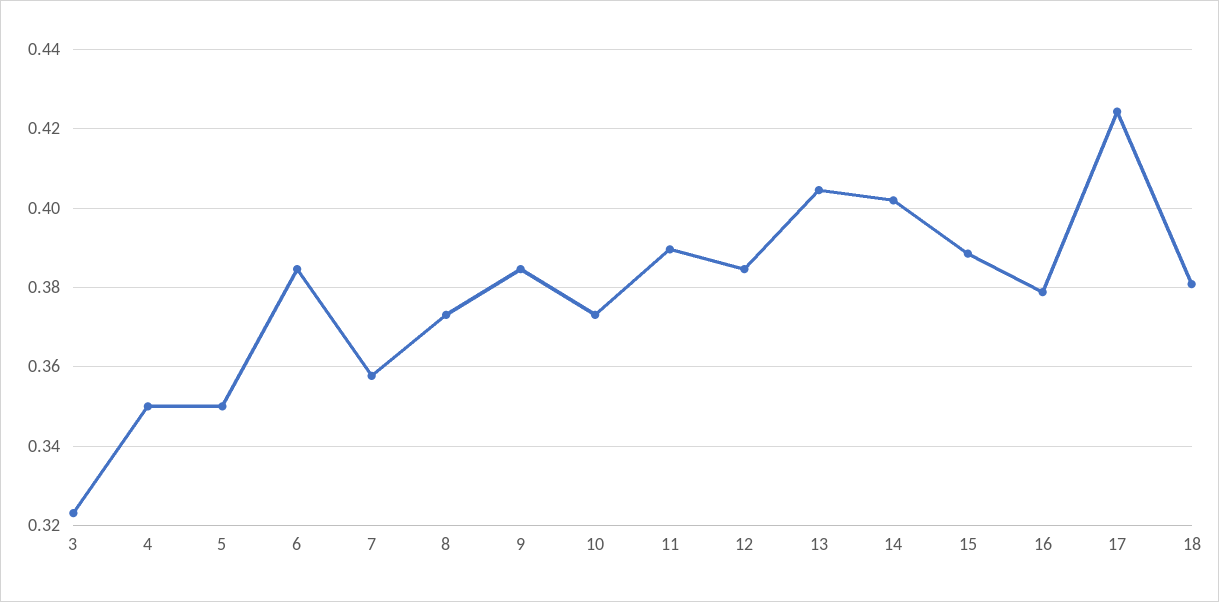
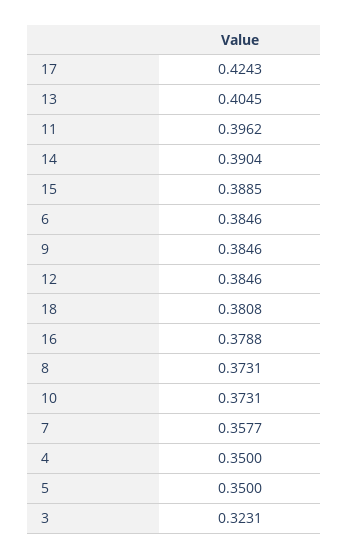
  {
    "3": 0.3231,
    "4": 0.35,
    "5": 0.35,
    "6": 0.3846,
    "7": 0.3577,
    "8": 0.3731,
    "9": 0.3846,
    "10": 0.3731,
-   "11": 0.39,
+   "11": 0.3962,
    "12": 0.3846,
    "13": 0.4045,
-   "14": 0.402,
+   "14": 0.3904,
    "15": 0.3885,
    "16": 0.3788,
    "17": 0.4243,
    "18": 0.3808
  }

